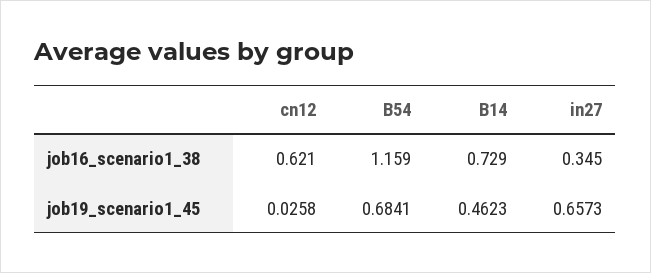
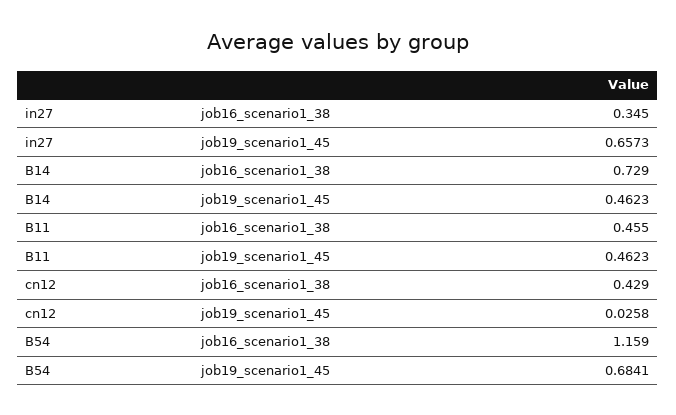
  {
    "cn12": {
-     "job16_scenario1_38": 0.621,
+     "job16_scenario1_38": 0.429,
      "job19_scenario1_45": 0.0258
    },
    "B54": {
      "job16_scenario1_38": 1.159,
      "job19_scenario1_45": 0.6841
    },
    "B14": {
      "job16_scenario1_38": 0.729,
      "job19_scenario1_45": 0.4623
    },
    "in27": {
      "job16_scenario1_38": 0.345,
      "job19_scenario1_45": 0.6573
-   }
+   },
+   "B11": {
+     "job16_scenario1_38": 0.455,
+     "job19_scenario1_45": 0.4623
+   }
  }

